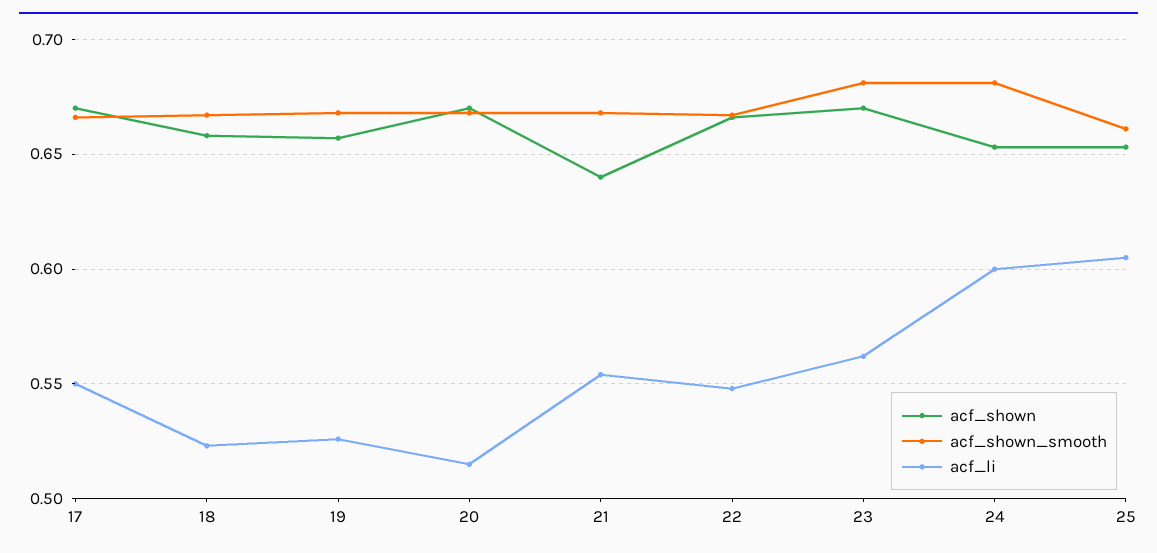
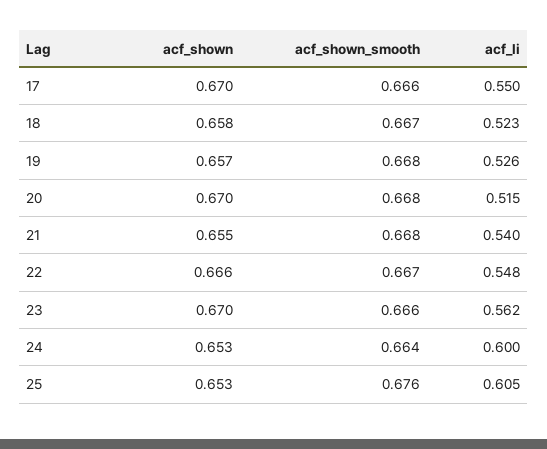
  {
    "acf_shown": {
      "17": 0.67,
      "18": 0.658,
      "19": 0.657,
      "20": 0.67,
-     "21": 0.64,
+     "21": 0.655,
      "22": 0.666,
      "23": 0.67,
      "24": 0.653,
      "25": 0.653
    },
    "acf_shown_smooth": {
      "17": 0.666,
      "18": 0.667,
      "19": 0.668,
      "20": 0.668,
      "21": 0.668,
      "22": 0.667,
-     "23": 0.68,
+     "23": 0.666,
-     "24": 0.68,
+     "24": 0.664,
-     "25": 0.66
+     "25": 0.676
    },
    "acf_li": {
      "17": 0.55,
      "18": 0.523,
      "19": 0.526,
      "20": 0.515,
-     "21": 0.555,
+     "21": 0.54,
      "22": 0.548,
      "23": 0.562,
      "24": 0.6,
      "25": 0.605
    }
  }

